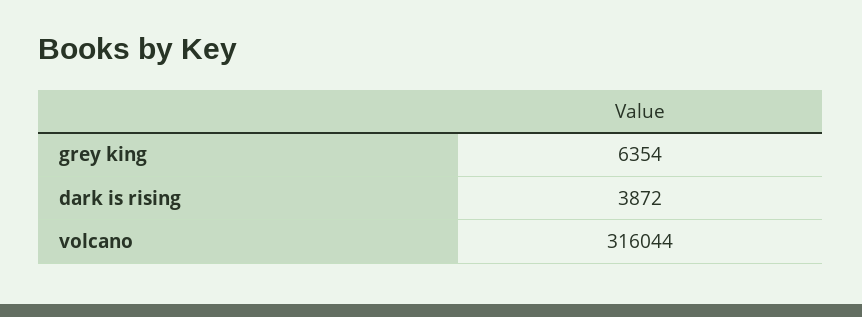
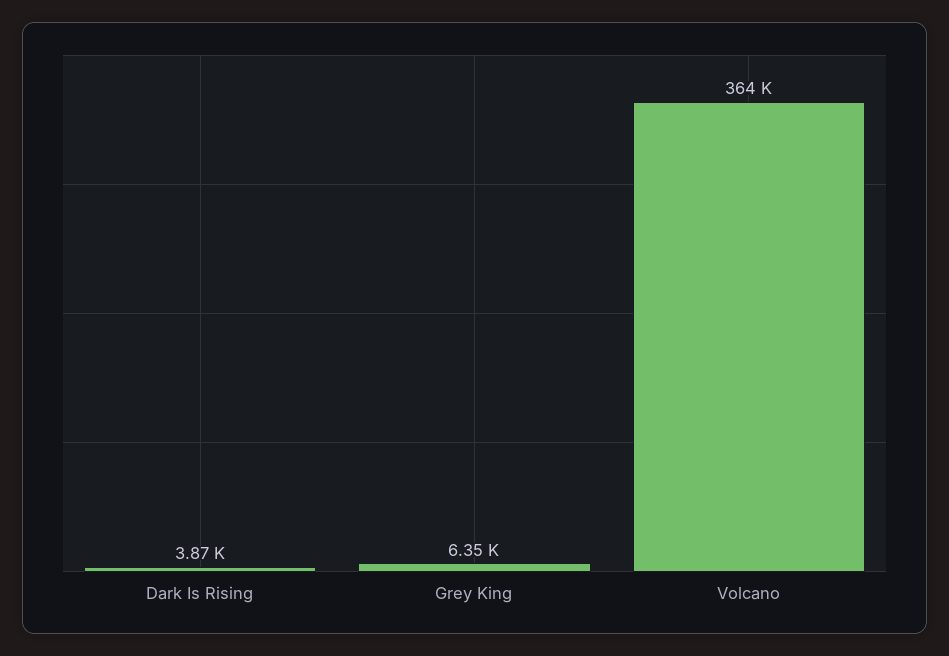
  {
    "grey king": 6354,
    "dark is rising": 3872,
-   "volcano": 316044
+   "volcano": 364000
  }

